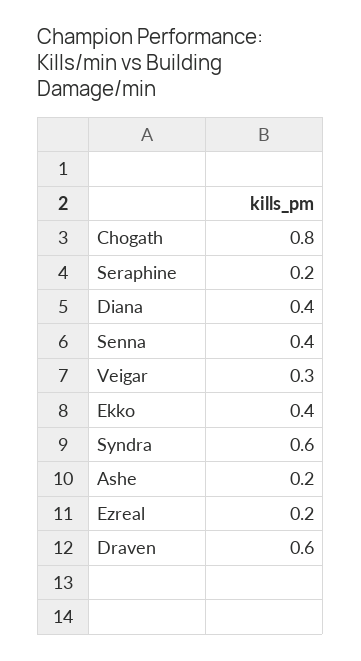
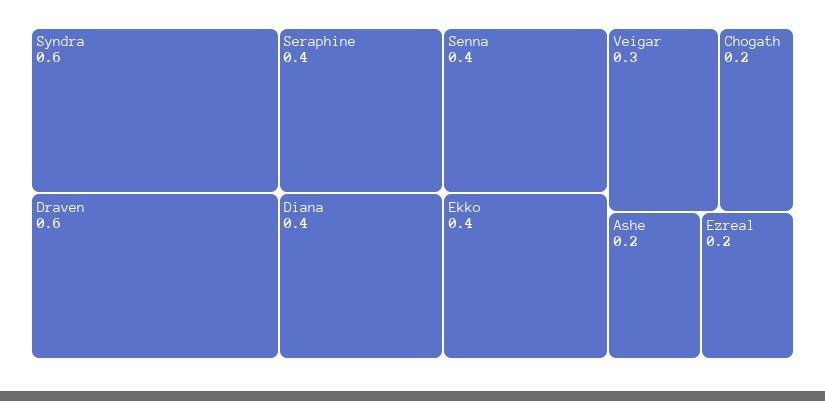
  {
-   "Chogath": 0.8,
+   "Chogath": 0.2,
-   "Seraphine": 0.2,
+   "Seraphine": 0.4,
    "Diana": 0.4,
    "Senna": 0.4,
    "Veigar": 0.3,
    "Ekko": 0.4,
    "Syndra": 0.6,
    "Ashe": 0.2,
    "Ezreal": 0.2,
    "Draven": 0.6
  }

